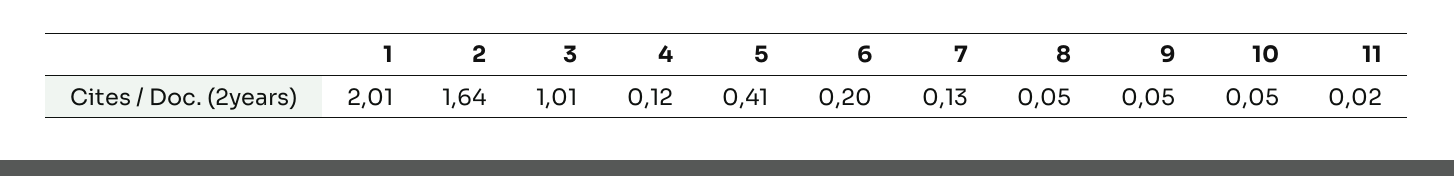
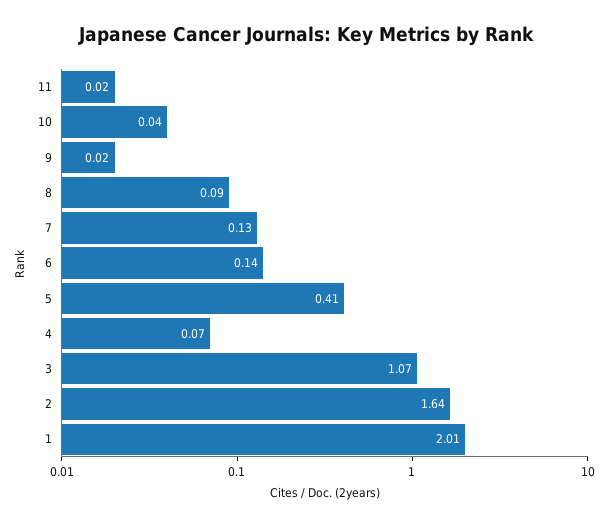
  {
    "1": 2.01,
    "2": 1.64,
-   "3": 1.01,
+   "3": 1.07,
-   "4": 0.12,
+   "4": 0.07,
    "5": 0.41,
-   "6": 0.2,
+   "6": 0.14,
    "7": 0.13,
-   "8": 0.05,
+   "8": 0.09,
-   "9": 0.05,
+   "9": 0.02,
-   "10": 0.05,
+   "10": 0.04,
    "11": 0.02
  }

